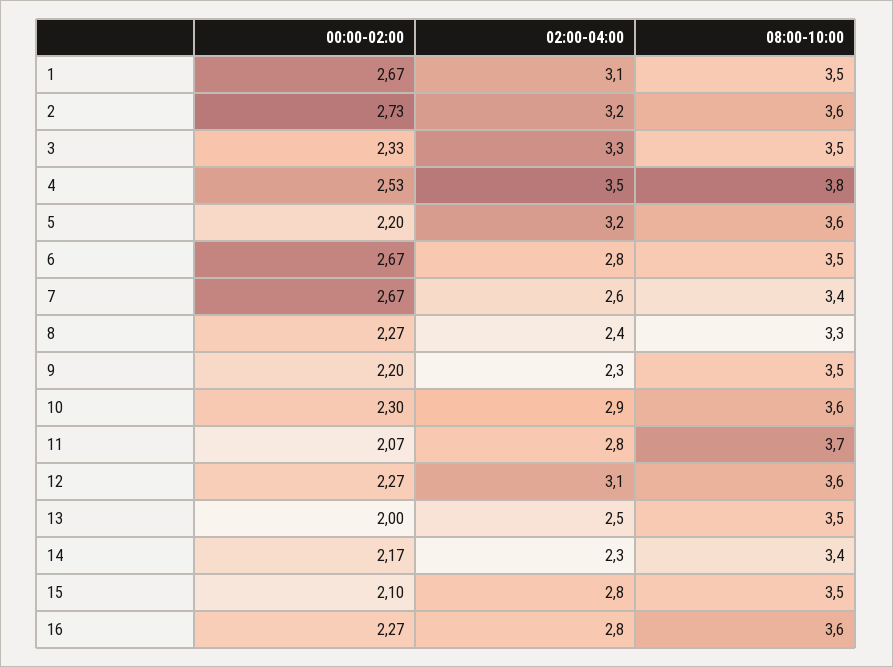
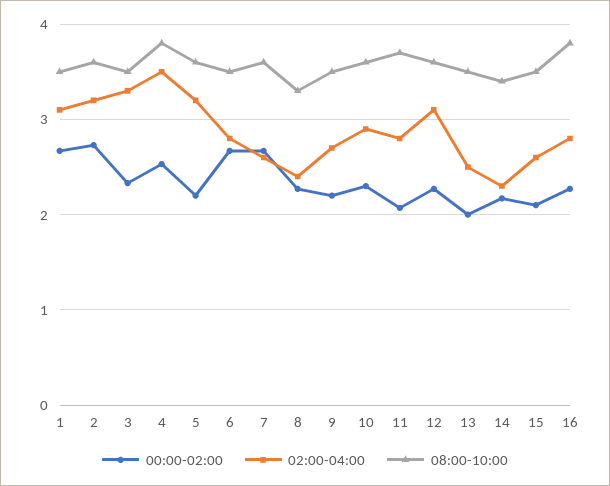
  {
    "00:00-02:00": {
      "1": 2.67,
      "2": 2.73,
      "3": 2.33,
      "4": 2.53,
      "5": 2.2,
      "6": 2.67,
      "7": 2.67,
      "8": 2.27,
      "9": 2.2,
      "10": 2.3,
      "11": 2.07,
      "12": 2.27,
      "13": 2,
      "14": 2.17,
      "15": 2.1,
      "16": 2.27
    },
    "02:00-04:00": {
      "1": 3.1,
      "2": 3.2,
      "3": 3.3,
      "4": 3.5,
      "5": 3.2,
      "6": 2.8,
      "7": 2.6,
      "8": 2.4,
-     "9": 2.3,
+     "9": 2.7,
      "10": 2.9,
      "11": 2.8,
      "12": 3.1,
      "13": 2.5,
      "14": 2.3,
-     "15": 2.8,
+     "15": 2.6,
      "16": 2.8
    },
    "08:00-10:00": {
      "1": 3.5,
      "2": 3.6,
      "3": 3.5,
      "4": 3.8,
      "5": 3.6,
      "6": 3.5,
-     "7": 3.4,
+     "7": 3.6,
      "8": 3.3,
      "9": 3.5,
      "10": 3.6,
      "11": 3.7,
      "12": 3.6,
      "13": 3.5,
      "14": 3.4,
      "15": 3.5,
-     "16": 3.6
+     "16": 3.8
    }
  }

